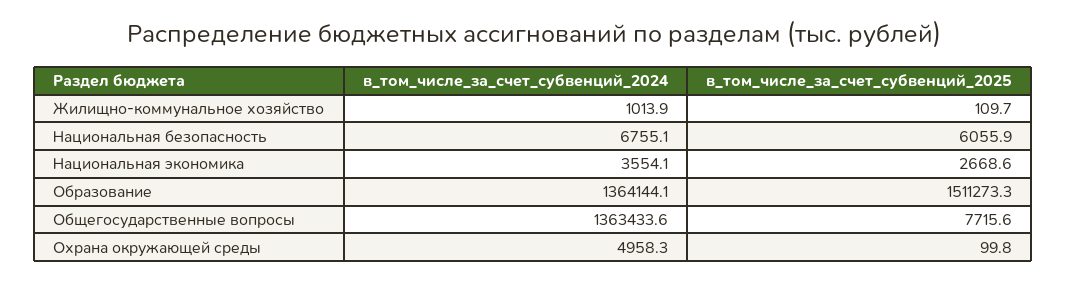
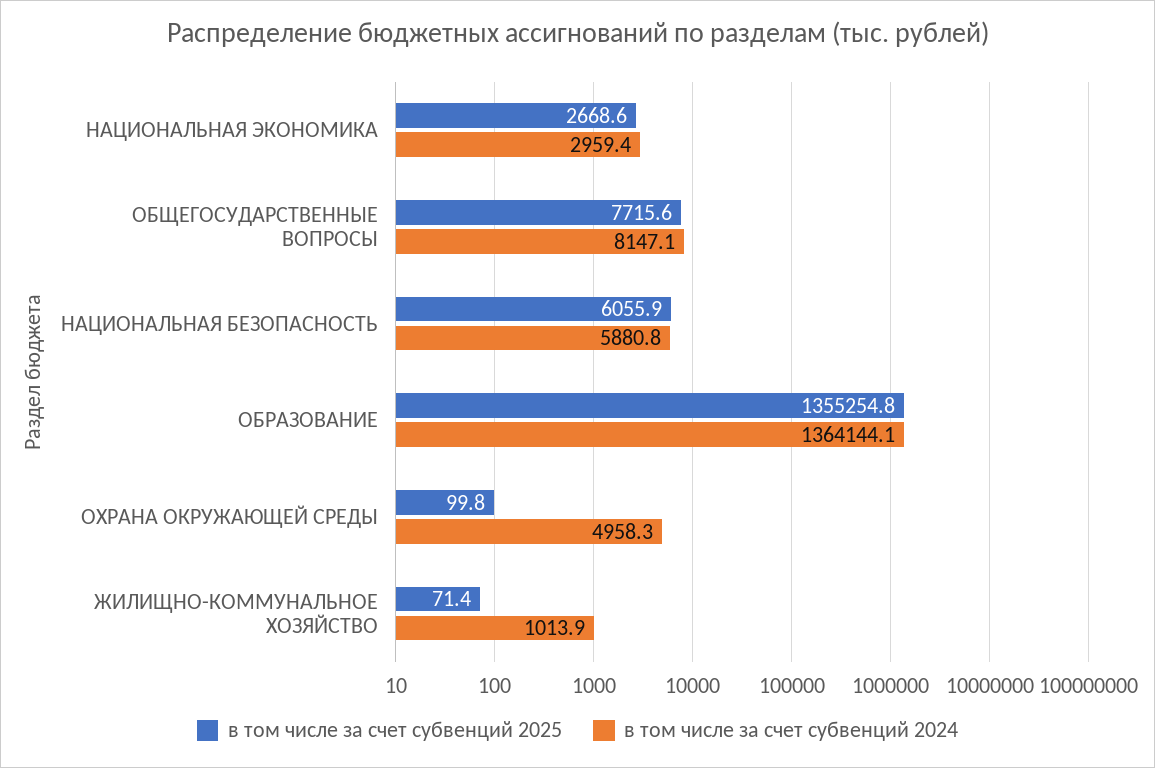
  {
    "в_том_числе_за_счет_субвенций_2024": {
      "Жилищно-коммунальное хозяйство": 1013.9,
-     "Национальная безопасность": 6755.1,
+     "Национальная безопасность": 5880.8,
-     "Национальная экономика": 3554.1,
+     "Национальная экономика": 2959.4,
      "Образование": 1364144.1,
-     "Общегосударственные вопросы": 1363433.6,
+     "Общегосударственные вопросы": 8147.1,
      "Охрана окружающей среды": 4958.3
    },
    "в_том_числе_за_счет_субвенций_2025": {
-     "Жилищно-коммунальное хозяйство": 109.7,
+     "Жилищно-коммунальное хозяйство": 71.4,
      "Национальная безопасность": 6055.9,
      "Национальная экономика": 2668.6,
-     "Образование": 1511273.3,
+     "Образование": 1355254.8,
      "Общегосударственные вопросы": 7715.6,
      "Охрана окружающей среды": 99.8
    }
  }

